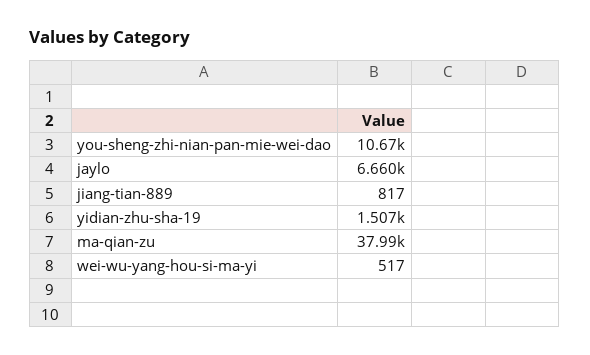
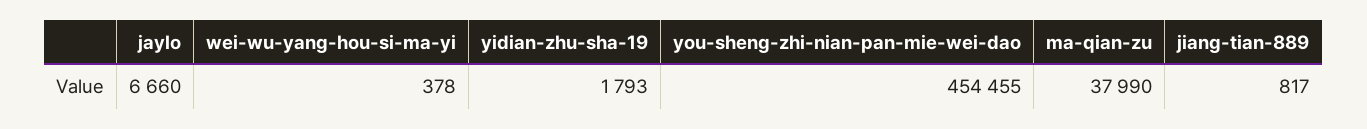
  {
-   "you-sheng-zhi-nian-pan-mie-wei-dao": 10670,
+   "you-sheng-zhi-nian-pan-mie-wei-dao": 454455,
    "jaylo": 6660,
    "jiang-tian-889": 817,
-   "yidian-zhu-sha-19": 1507,
+   "yidian-zhu-sha-19": 1793,
    "ma-qian-zu": 37990,
-   "wei-wu-yang-hou-si-ma-yi": 517
+   "wei-wu-yang-hou-si-ma-yi": 378
  }

